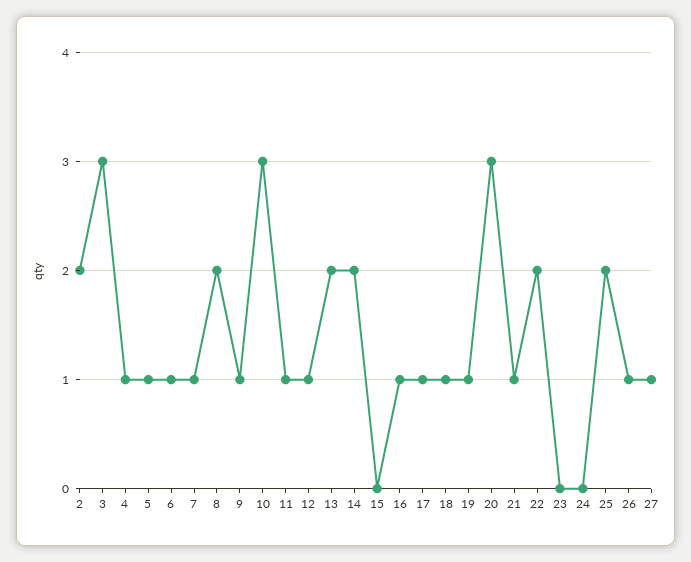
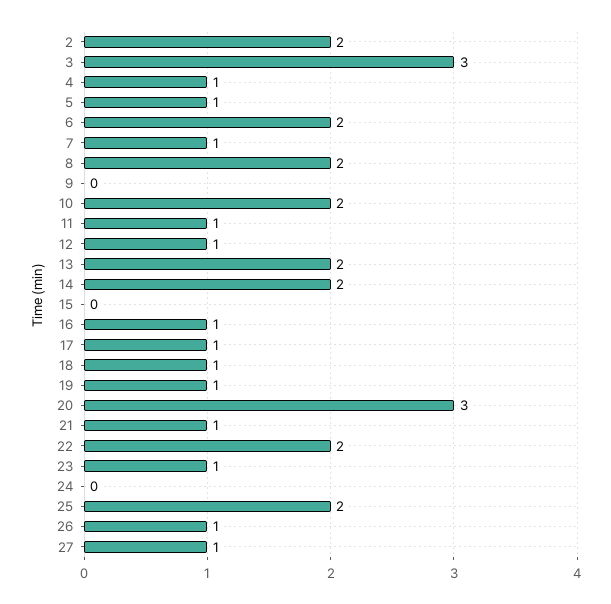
  {
    "2": 2,
    "3": 3,
    "4": 1,
    "5": 1,
-   "6": 1,
+   "6": 2,
    "7": 1,
    "8": 2,
-   "9": 1,
+   "9": 0,
-   "10": 3,
+   "10": 2,
    "11": 1,
    "12": 1,
    "13": 2,
    "14": 2,
    "15": 0,
    "16": 1,
    "17": 1,
    "18": 1,
    "19": 1,
    "20": 3,
    "21": 1,
    "22": 2,
-   "23": 0,
+   "23": 1,
    "24": 0,
    "25": 2,
    "26": 1,
    "27": 1
  }

